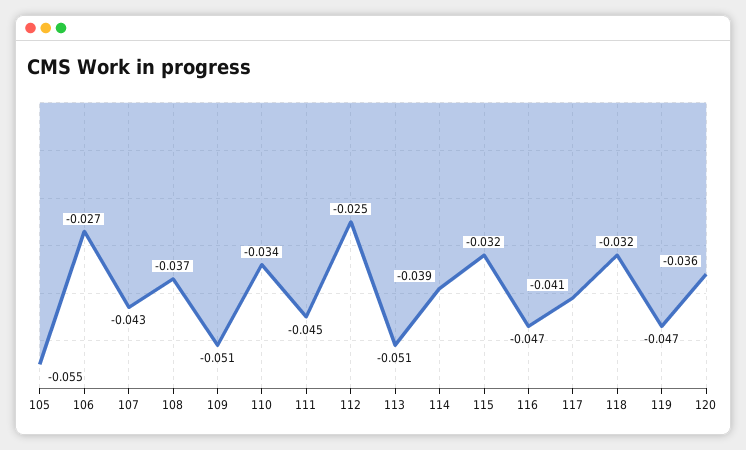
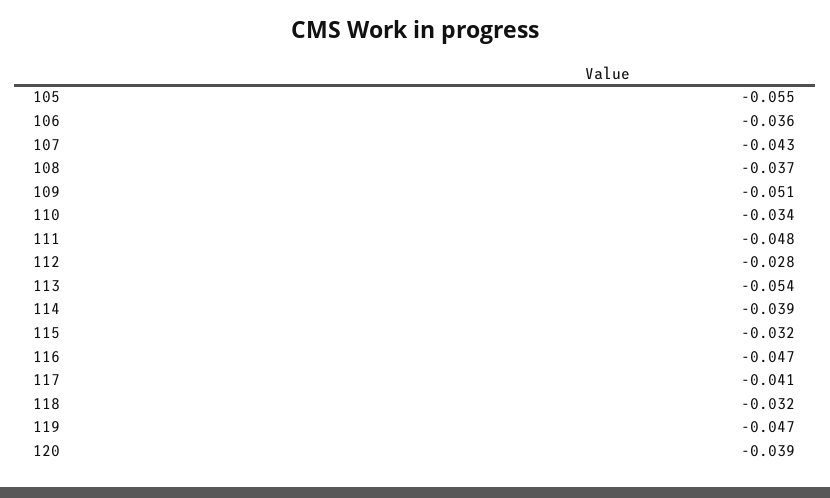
  {
    "105": -0.055,
-   "106": -0.027,
+   "106": -0.036,
    "107": -0.043,
    "108": -0.037,
    "109": -0.051,
    "110": -0.034,
-   "111": -0.045,
+   "111": -0.048,
-   "112": -0.025,
+   "112": -0.028,
-   "113": -0.051,
+   "113": -0.054,
    "114": -0.039,
    "115": -0.032,
    "116": -0.047,
    "117": -0.041,
    "118": -0.032,
    "119": -0.047,
-   "120": -0.036
+   "120": -0.039
  }

